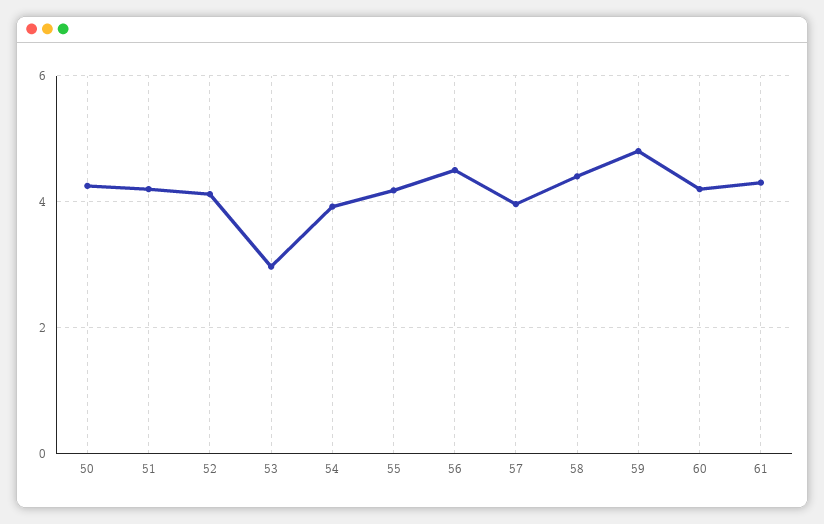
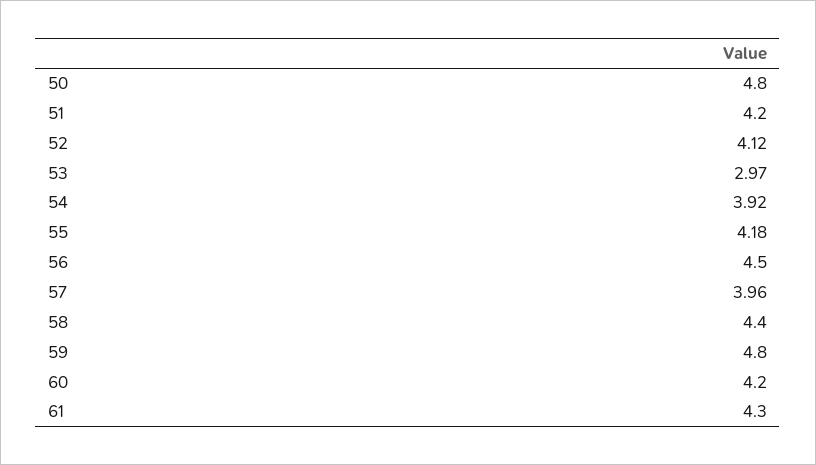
  {
-   "50": 4.2,
+   "50": 4.8,
    "51": 4.2,
    "52": 4.12,
    "53": 2.97,
    "54": 3.92,
    "55": 4.18,
    "56": 4.5,
    "57": 3.96,
    "58": 4.4,
    "59": 4.8,
    "60": 4.2,
    "61": 4.3
  }

